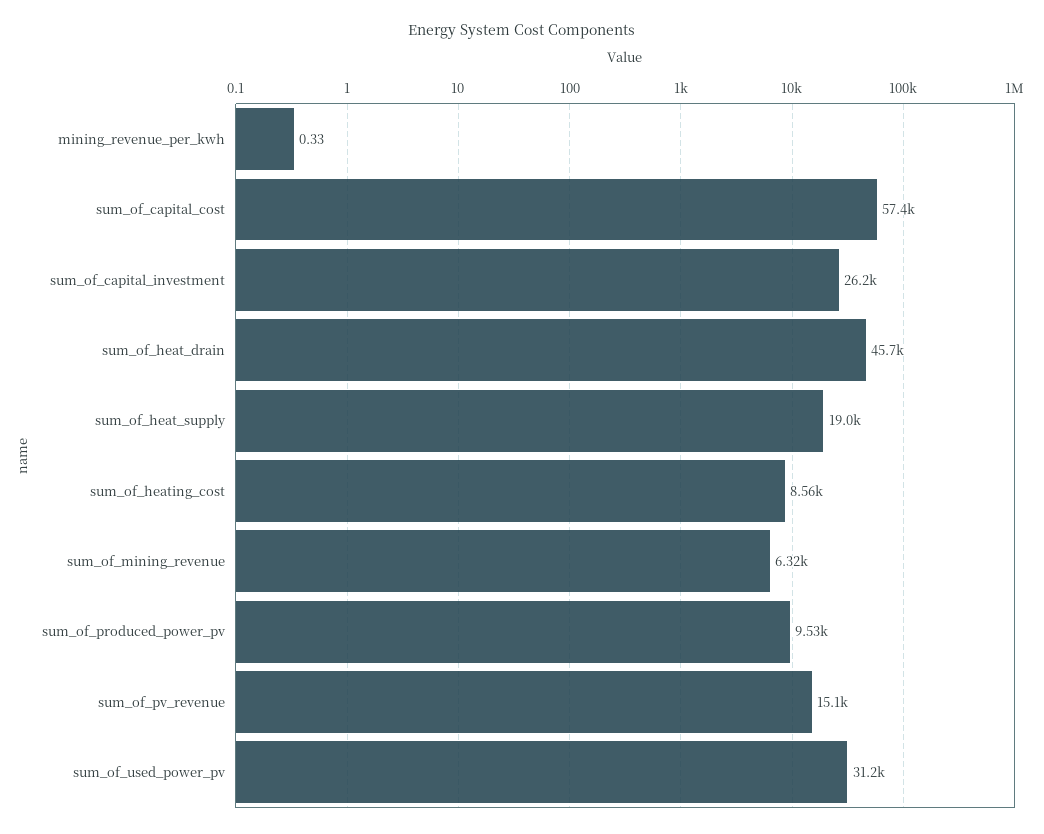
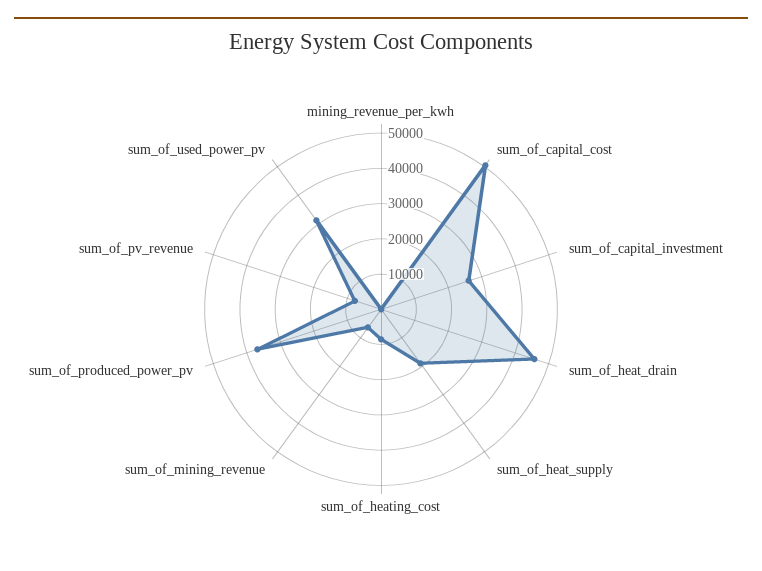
  {
    "mining_revenue_per_kwh": 0.33,
-   "sum_of_capital_cost": 57400,
+   "sum_of_capital_cost": 50000,
    "sum_of_capital_investment": 26200,
    "sum_of_heat_drain": 45700,
    "sum_of_heat_supply": 19000,
    "sum_of_heating_cost": 8560,
    "sum_of_mining_revenue": 6320,
-   "sum_of_produced_power_pv": 9530,
+   "sum_of_produced_power_pv": 37500,
-   "sum_of_pv_revenue": 15100,
+   "sum_of_pv_revenue": 7500,
    "sum_of_used_power_pv": 31200
  }

